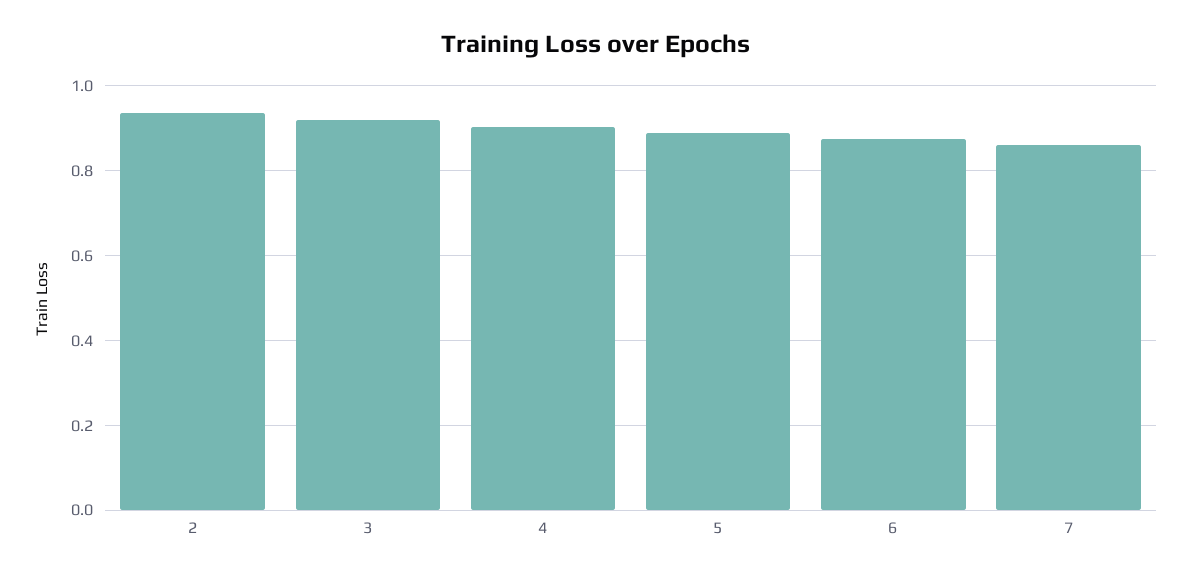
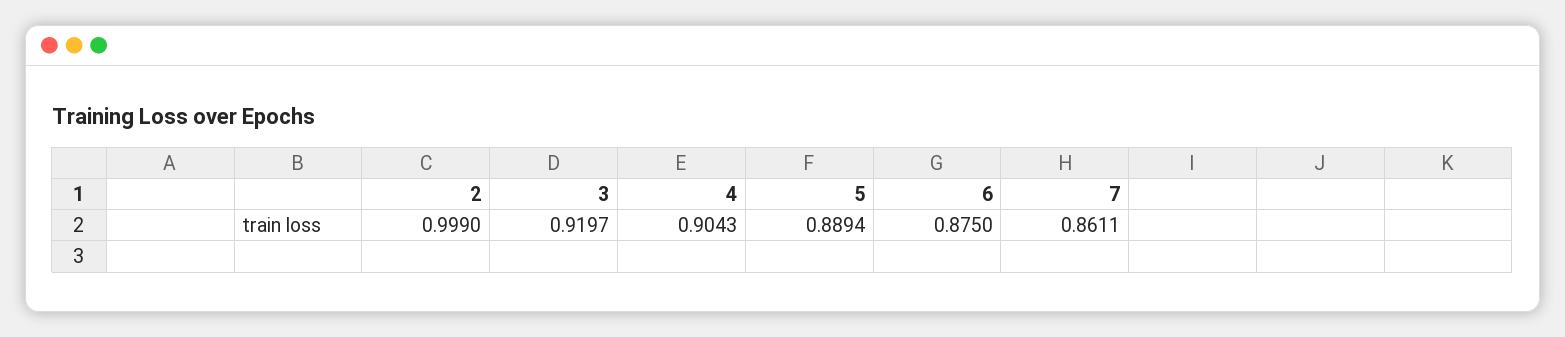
  {
-   "2": 0.94,
+   "2": 0.999,
    "3": 0.9197,
    "4": 0.9043,
    "5": 0.8894,
    "6": 0.875,
    "7": 0.8611
  }

